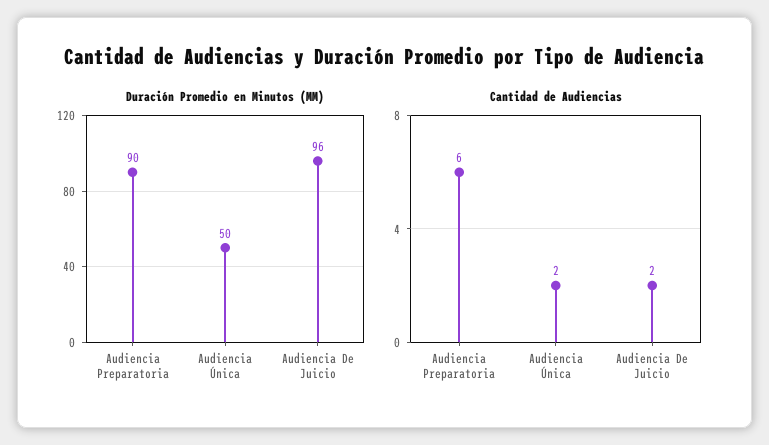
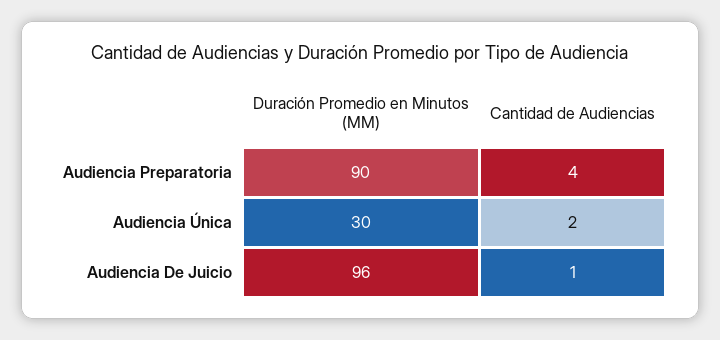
  {
    "Duración Promedio en Minutos (MM)": {
      "Audiencia Preparatoria": 90,
-     "Audiencia Única": 50,
+     "Audiencia Única": 30,
      "Audiencia De Juicio": 96
    },
    "Cantidad de Audiencias": {
-     "Audiencia Preparatoria": 6,
+     "Audiencia Preparatoria": 4,
      "Audiencia Única": 2,
-     "Audiencia De Juicio": 2
+     "Audiencia De Juicio": 1
    }
  }

